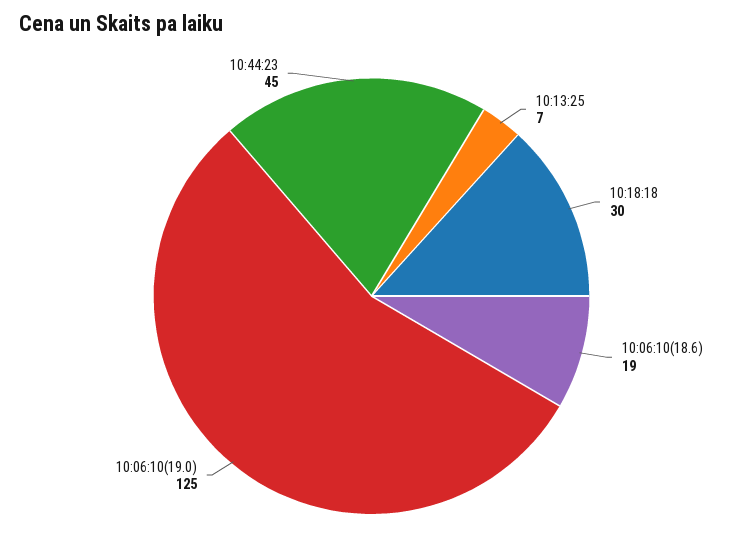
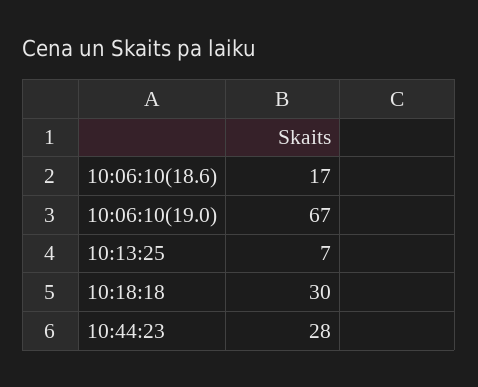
  {
    "10:13:25": 7,
    "10:18:18": 30,
-   "10:06:10(18.6)": 19,
+   "10:06:10(18.6)": 17,
-   "10:06:10(19.0)": 125,
+   "10:06:10(19.0)": 67,
-   "10:44:23": 45
+   "10:44:23": 28
  }

